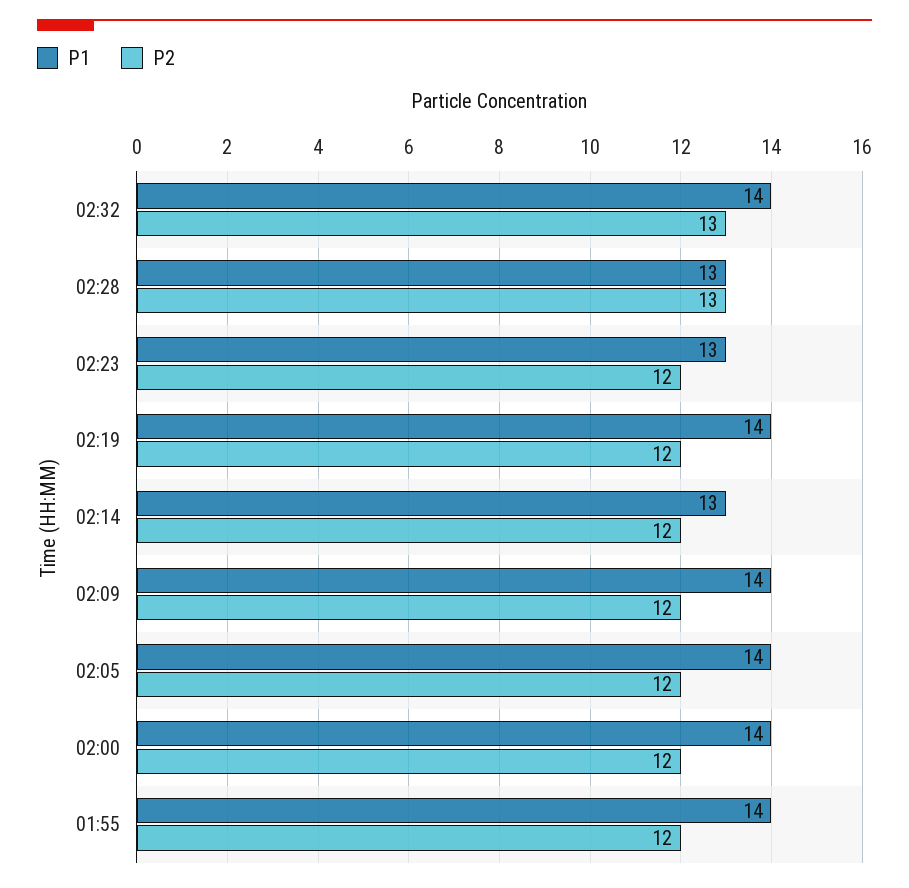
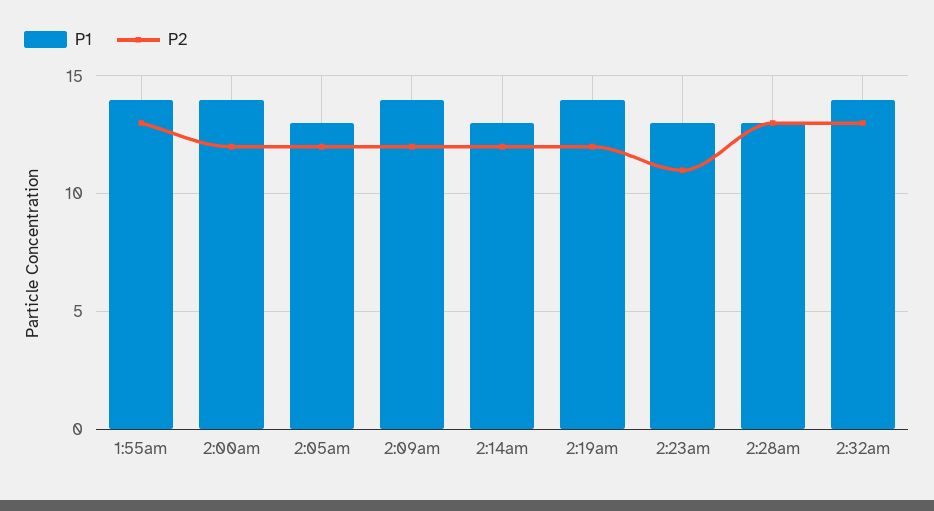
  {
    "P1": {
      "02:32": 14,
      "02:28": 13,
      "02:23": 13,
      "02:19": 14,
      "02:14": 13,
      "02:09": 14,
-     "02:05": 14,
+     "02:05": 13,
      "02:00": 14,
      "01:55": 14
    },
    "P2": {
      "02:32": 13,
      "02:28": 13,
-     "02:23": 12,
+     "02:23": 11,
      "02:19": 12,
      "02:14": 12,
      "02:09": 12,
      "02:05": 12,
      "02:00": 12,
-     "01:55": 12
+     "01:55": 13
    }
  }

